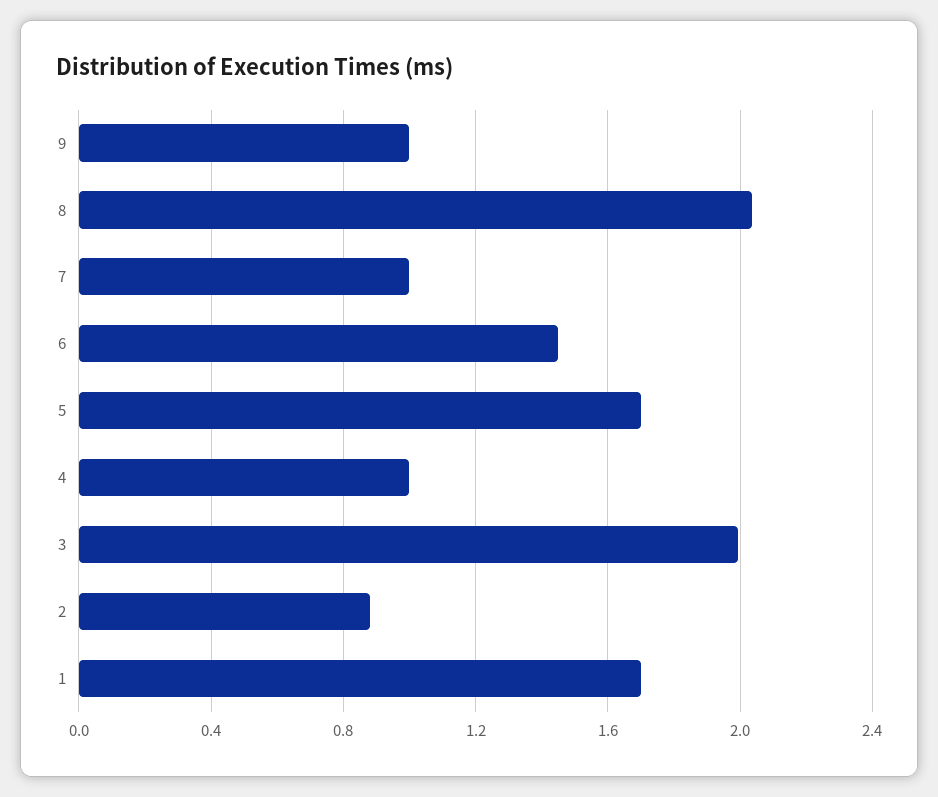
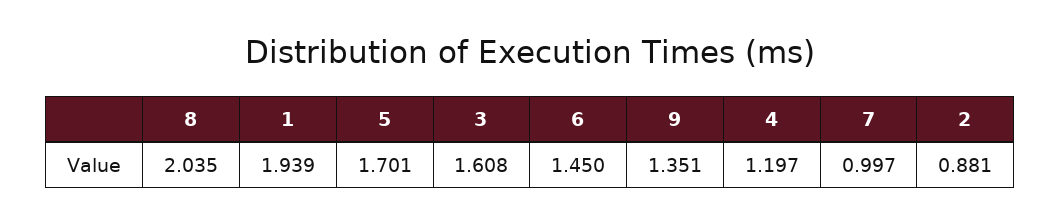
  {
-   "9": 1,
+   "9": 1.351,
    "8": 2.035,
    "7": 0.997,
    "6": 1.45,
    "5": 1.701,
-   "4": 1,
+   "4": 1.197,
-   "3": 2,
+   "3": 1.608,
    "2": 0.881,
-   "1": 1.7
+   "1": 1.939
  }

